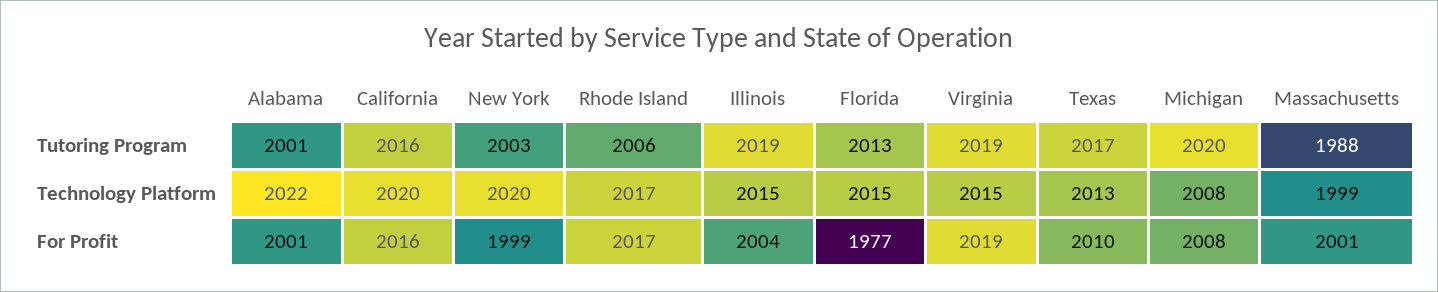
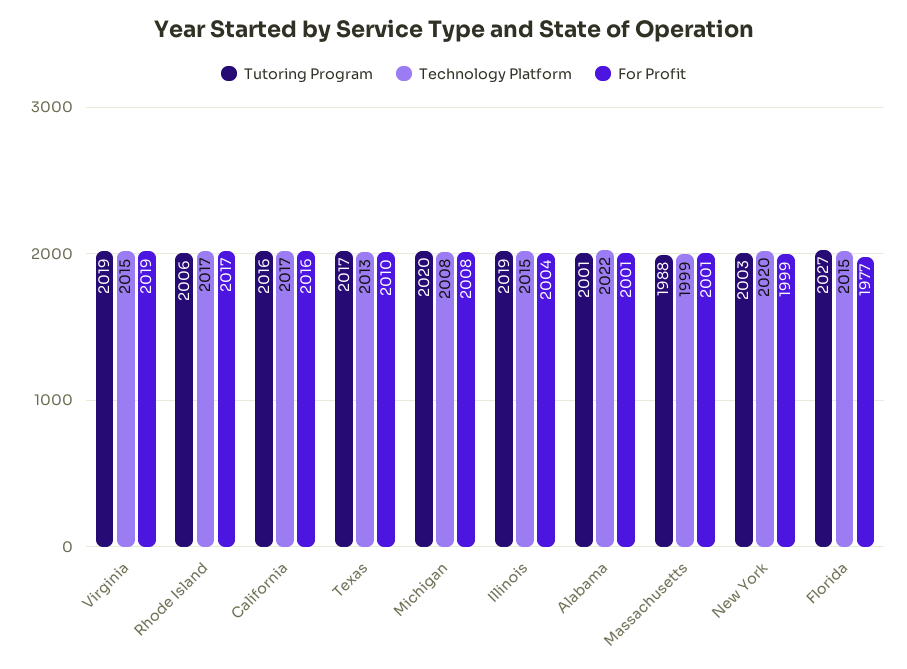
  {
    "Tutoring Program": {
      "Alabama": 2001,
      "California": 2016,
      "New York": 2003,
      "Rhode Island": 2006,
      "Illinois": 2019,
-     "Florida": 2013,
+     "Florida": 2027,
      "Virginia": 2019,
      "Texas": 2017,
      "Michigan": 2020,
      "Massachusetts": 1988
    },
    "Technology Platform": {
      "Alabama": 2022,
-     "California": 2020,
+     "California": 2017,
      "New York": 2020,
      "Rhode Island": 2017,
      "Illinois": 2015,
      "Florida": 2015,
      "Virginia": 2015,
      "Texas": 2013,
      "Michigan": 2008,
      "Massachusetts": 1999
    },
    "For Profit": {
      "Alabama": 2001,
      "California": 2016,
      "New York": 1999,
      "Rhode Island": 2017,
      "Illinois": 2004,
      "Florida": 1977,
      "Virginia": 2019,
      "Texas": 2010,
      "Michigan": 2008,
      "Massachusetts": 2001
    }
  }

